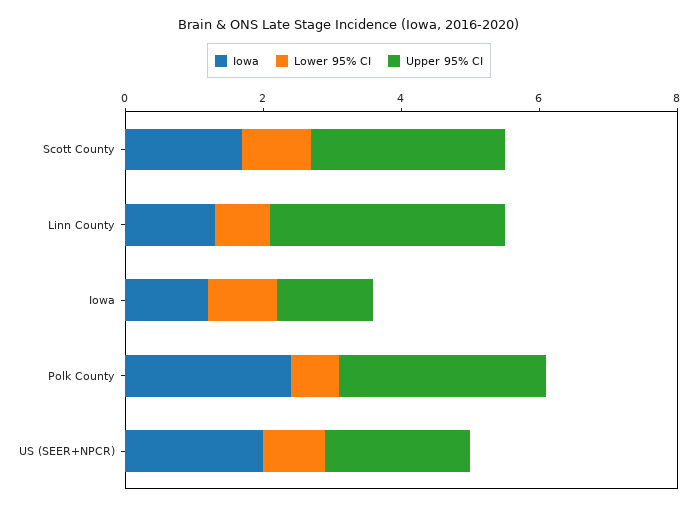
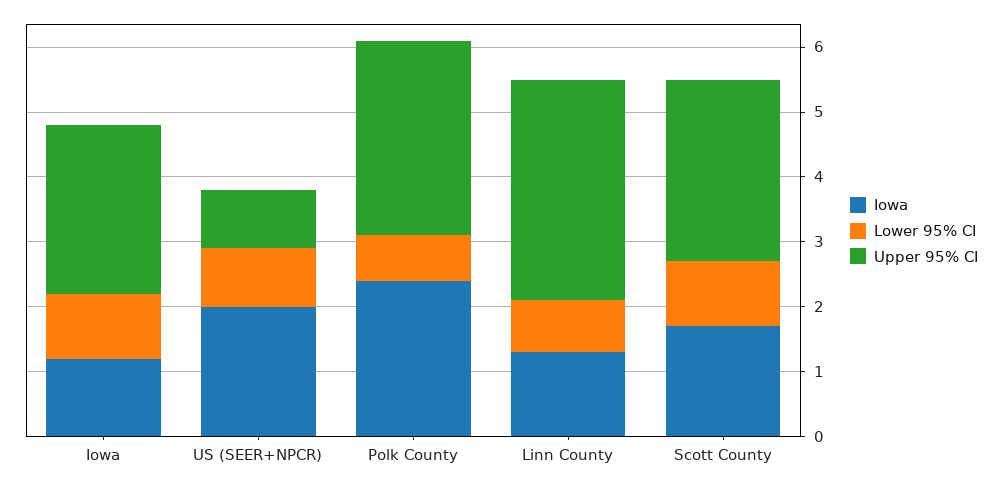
  {
    "Iowa": {
      "Scott County": 1.5,
      "Linn County": 1.5,
      "Iowa": 1,
      "Polk County": 2.5,
      "US (SEER+NPCR)": 2
    },
    "Lower 95% CI": {
      "Scott County": 1,
      "Linn County": 1,
      "Iowa": 1,
      "Polk County": 0.5,
      "US (SEER+NPCR)": 1
    },
    "Upper 95% CI": {
      "Scott County": 3,
      "Linn County": 3.5,
-     "Iowa": 1.5,
+     "Iowa": 2.5,
      "Polk County": 3,
-     "US (SEER+NPCR)": 2
+     "US (SEER+NPCR)": 1
    }
  }

